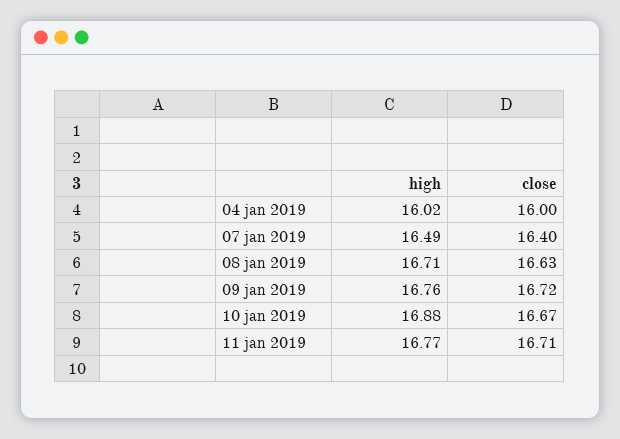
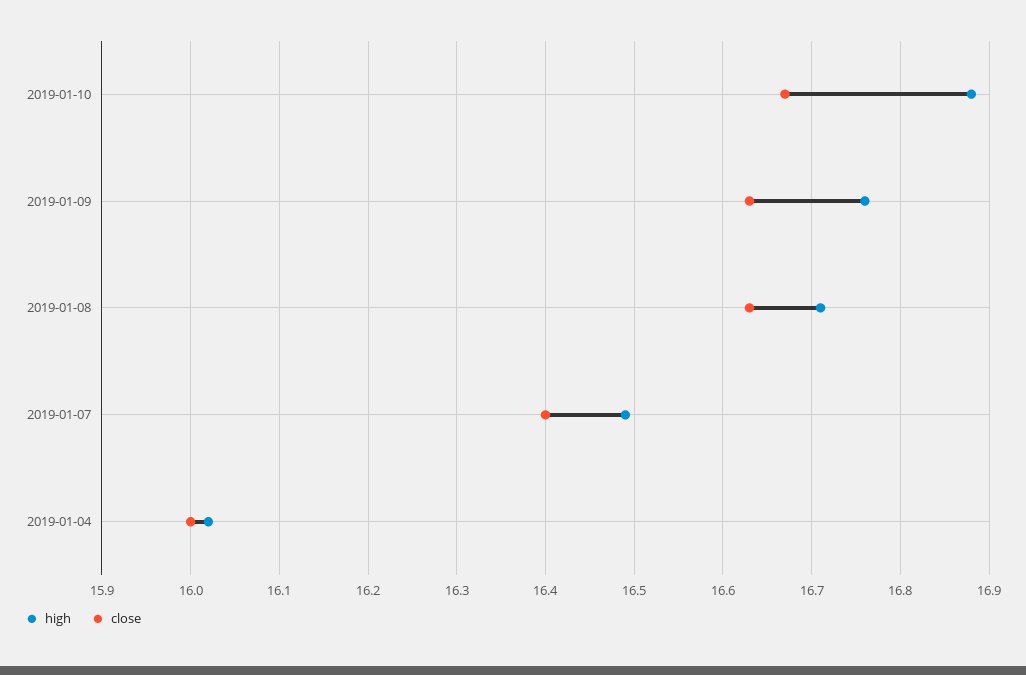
  {
    "high": {
      "04 jan 2019": 16.02,
      "07 jan 2019": 16.49,
      "08 jan 2019": 16.71,
      "09 jan 2019": 16.76,
-     "10 jan 2019": 16.88,
+     "10 jan 2019": 16.88
-     "11 jan 2019": 16.77
    },
    "close": {
      "04 jan 2019": 16,
      "07 jan 2019": 16.4,
      "08 jan 2019": 16.63,
-     "09 jan 2019": 16.72,
+     "09 jan 2019": 16.63,
-     "10 jan 2019": 16.67,
+     "10 jan 2019": 16.67
-     "11 jan 2019": 16.71
    }
  }

